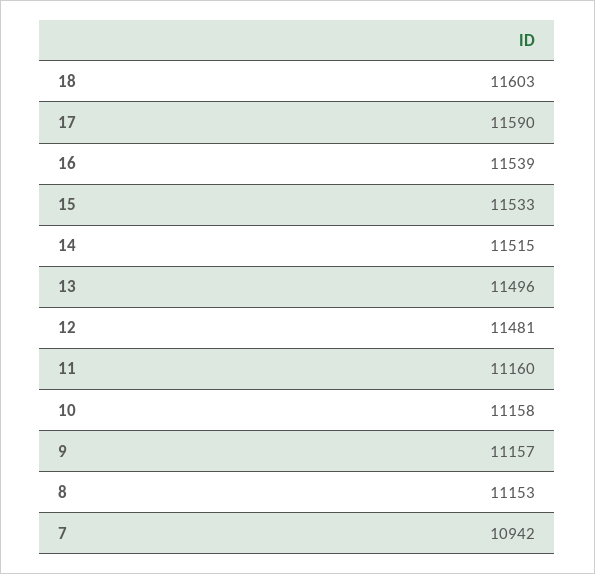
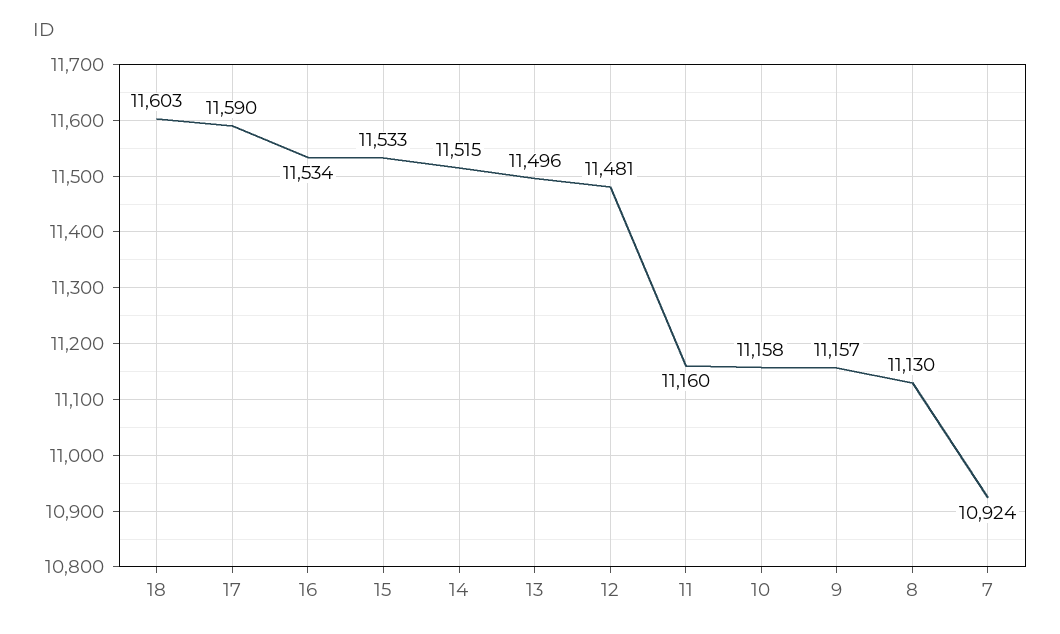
  {
    "18": 11603,
    "17": 11590,
-   "16": 11539,
+   "16": 11534,
    "15": 11533,
    "14": 11515,
    "13": 11496,
    "12": 11481,
    "11": 11160,
    "10": 11158,
    "9": 11157,
-   "8": 11153,
+   "8": 11130,
-   "7": 10942
+   "7": 10924
  }

